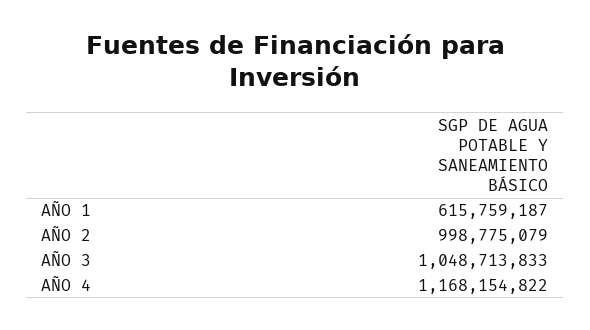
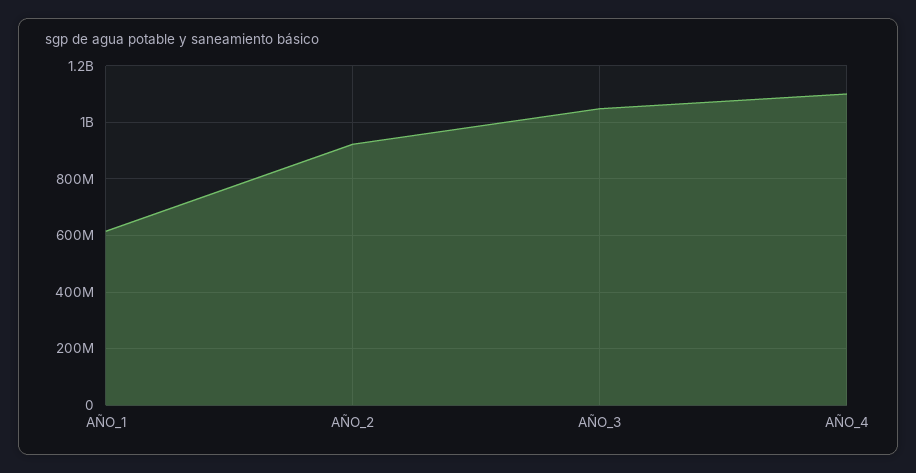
  {
    "AÑO 1": 615759187,
-   "AÑO 2": 998775079,
+   "AÑO 2": 925000000,
    "AÑO 3": 1048713833,
-   "AÑO 4": 1168154822
+   "AÑO 4": 1100000000
  }

